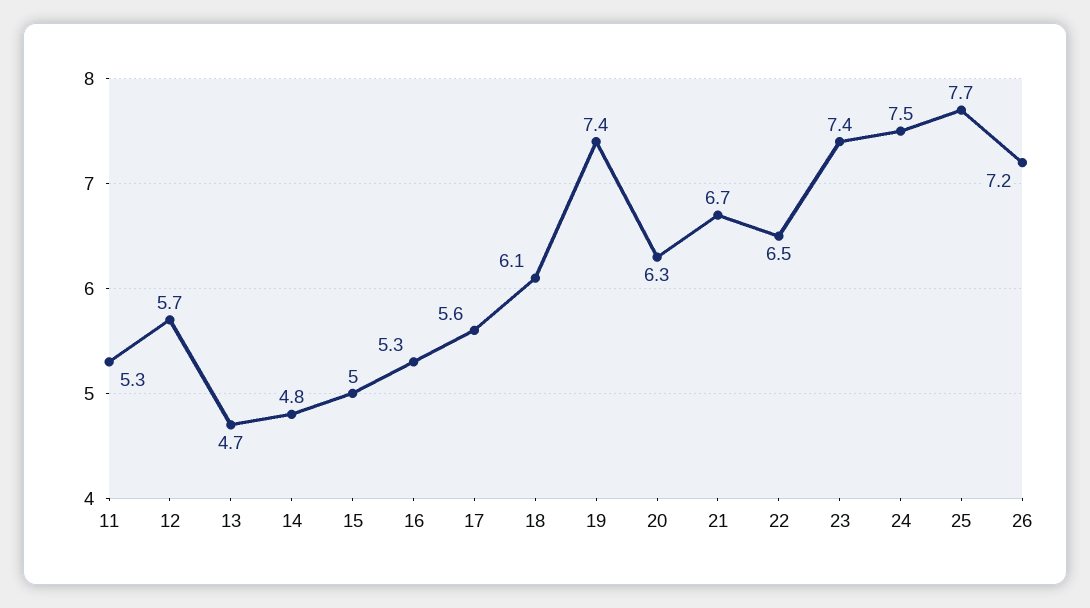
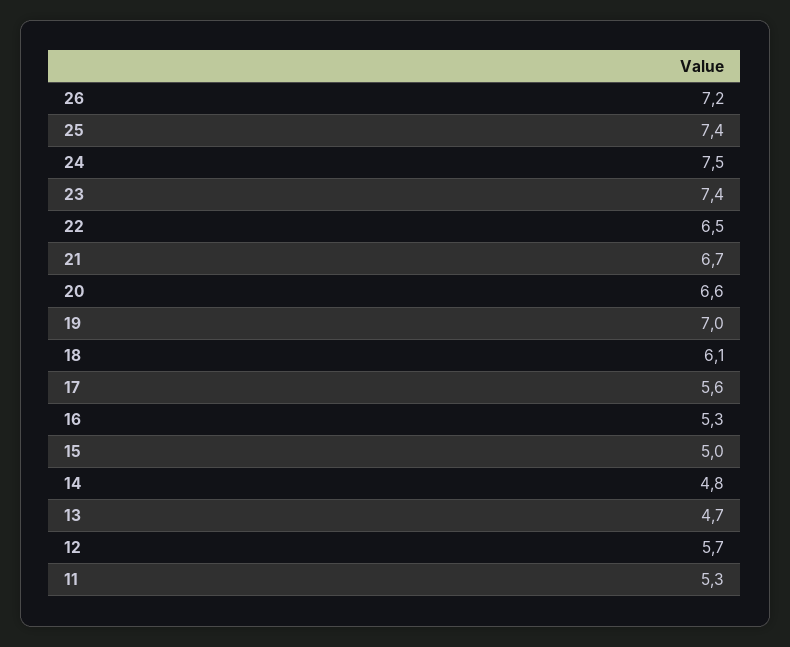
  {
    "11": 5.3,
    "12": 5.7,
    "13": 4.7,
    "14": 4.8,
    "15": 5,
    "16": 5.3,
    "17": 5.6,
    "18": 6.1,
-   "19": 7.4,
+   "19": 7,
-   "20": 6.3,
+   "20": 6.6,
    "21": 6.7,
    "22": 6.5,
    "23": 7.4,
    "24": 7.5,
-   "25": 7.7,
+   "25": 7.4,
    "26": 7.2
  }

